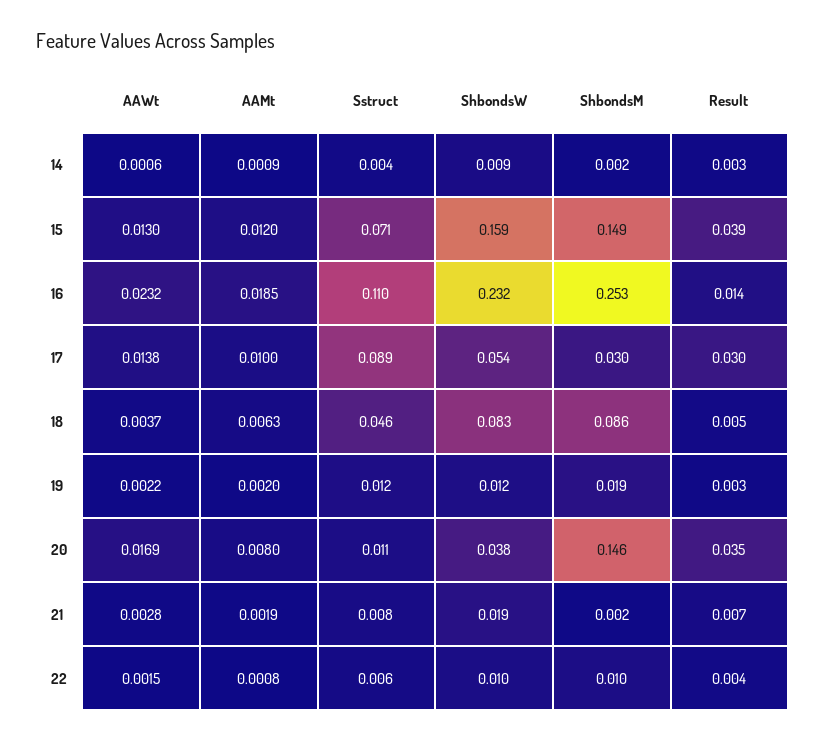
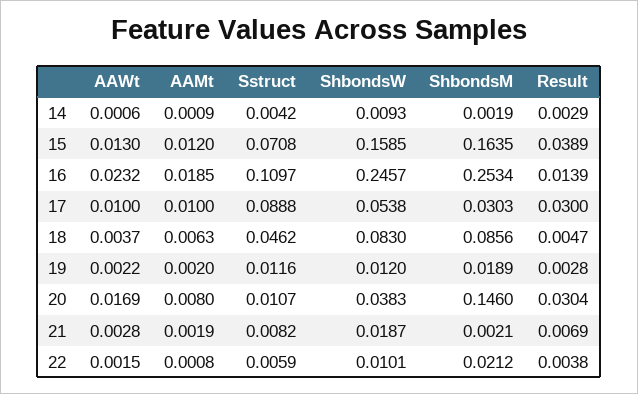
  {
    "AAWt": {
      "14": 0.0006,
      "15": 0.013,
      "16": 0.0232,
-     "17": 0.0138,
+     "17": 0.01,
      "18": 0.0037,
      "19": 0.0022,
      "20": 0.0169,
      "21": 0.0028,
      "22": 0.0015
    },
    "AAMt": {
      "14": 0.0009,
      "15": 0.012,
      "16": 0.0185,
      "17": 0.01,
      "18": 0.0063,
      "19": 0.002,
      "20": 0.008,
      "21": 0.0019,
      "22": 0.0008
    },
    "Sstruct": {
      "14": 0.0042,
      "15": 0.0708,
      "16": 0.1097,
      "17": 0.0888,
      "18": 0.0462,
      "19": 0.0116,
      "20": 0.0107,
      "21": 0.0082,
      "22": 0.0059
    },
    "ShbondsW": {
      "14": 0.0093,
      "15": 0.1585,
-     "16": 0.232,
+     "16": 0.2457,
      "17": 0.0538,
      "18": 0.083,
      "19": 0.012,
      "20": 0.0383,
      "21": 0.0187,
      "22": 0.0101
    },
    "ShbondsM": {
      "14": 0.0019,
-     "15": 0.149,
+     "15": 0.1635,
      "16": 0.2534,
      "17": 0.0303,
      "18": 0.0856,
      "19": 0.0189,
      "20": 0.146,
      "21": 0.0021,
-     "22": 0.01
+     "22": 0.0212
    },
    "Result": {
      "14": 0.0029,
      "15": 0.0389,
      "16": 0.0139,
      "17": 0.03,
      "18": 0.0047,
      "19": 0.0028,
-     "20": 0.035,
+     "20": 0.0304,
      "21": 0.0069,
      "22": 0.0038
    }
  }

